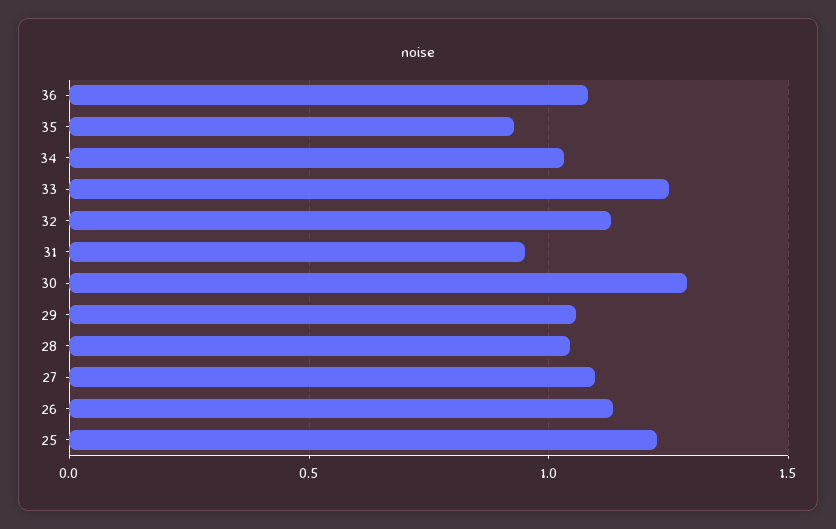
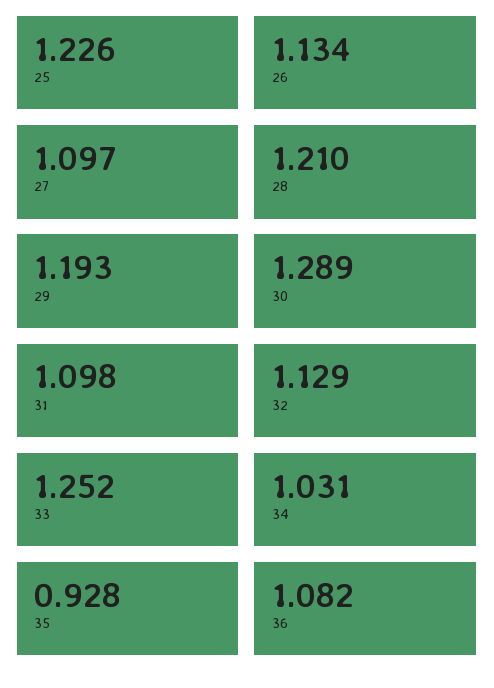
  {
    "36": 1.082,
    "35": 0.928,
    "34": 1.031,
    "33": 1.252,
    "32": 1.129,
-   "31": 0.95,
+   "31": 1.098,
    "30": 1.289,
-   "29": 1.05,
+   "29": 1.193,
-   "28": 1.05,
+   "28": 1.21,
    "27": 1.097,
    "26": 1.134,
    "25": 1.226
  }

